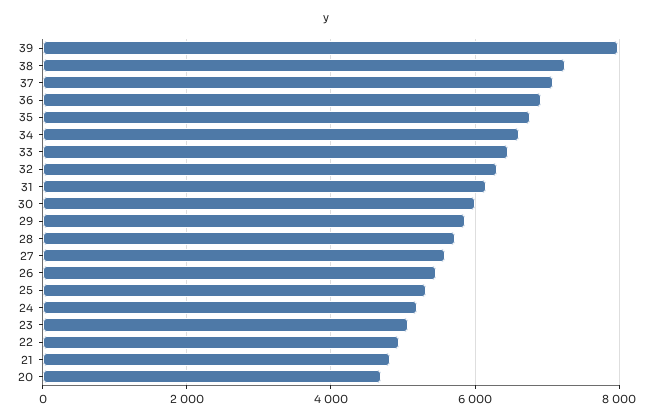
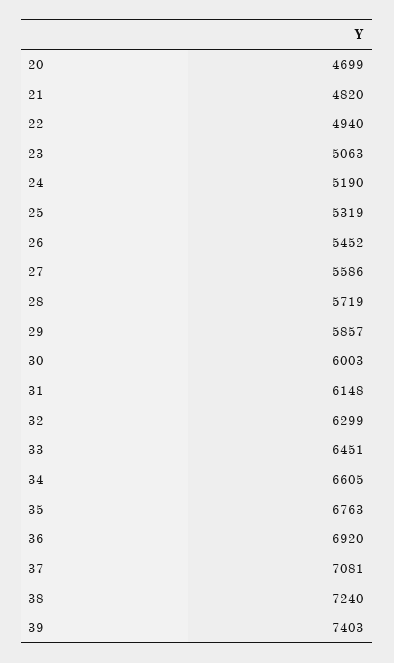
  {
-   "39": 8000,
+   "39": 7403,
    "38": 7240,
    "37": 7081,
    "36": 6920,
    "35": 6763,
    "34": 6605,
    "33": 6451,
    "32": 6299,
    "31": 6148,
    "30": 6003,
    "29": 5857,
    "28": 5719,
    "27": 5586,
    "26": 5452,
    "25": 5319,
    "24": 5190,
    "23": 5063,
    "22": 4940,
    "21": 4820,
    "20": 4699
  }

